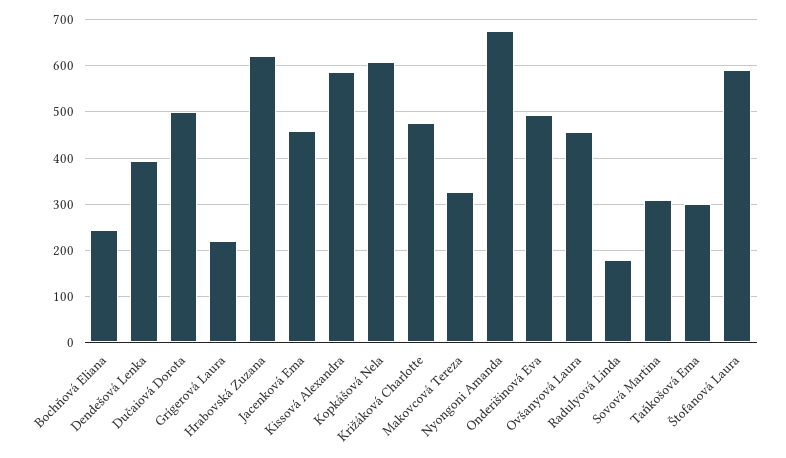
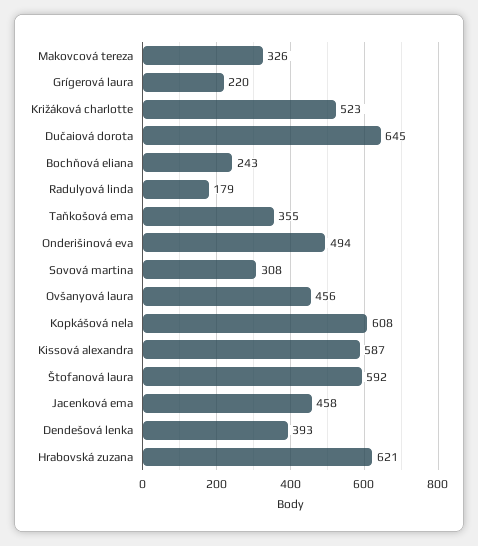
  {
    "Bochňová Eliana": 243,
    "Dendešová Lenka": 393,
-   "Dučaiová Dorota": 500,
+   "Dučaiová Dorota": 645,
    "Grígerová Laura": 220,
    "Hrabovská Zuzana": 621,
    "Jacenková Ema": 458,
    "Kissová Alexandra": 587,
    "Kopkášová Nela": 608,
-   "Križáková Charlotte": 480,
+   "Križáková Charlotte": 523,
    "Makovcová Tereza": 326,
-   "Nyongoni Amanda": 680,
    "Onderišinová Eva": 494,
    "Ovšanyová Laura": 456,
    "Radulyová Linda": 179,
    "Sovová Martina": 308,
-   "Taňkošová Ema": 300,
+   "Taňkošová Ema": 355,
    "Štofanová Laura": 592
  }

